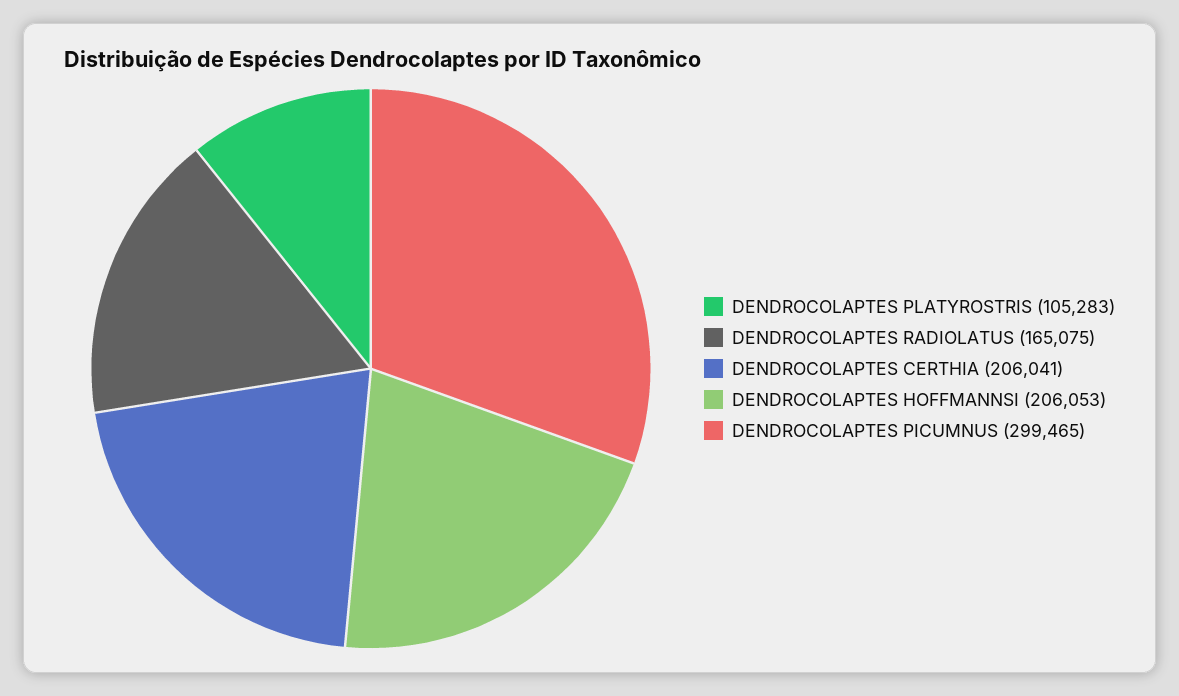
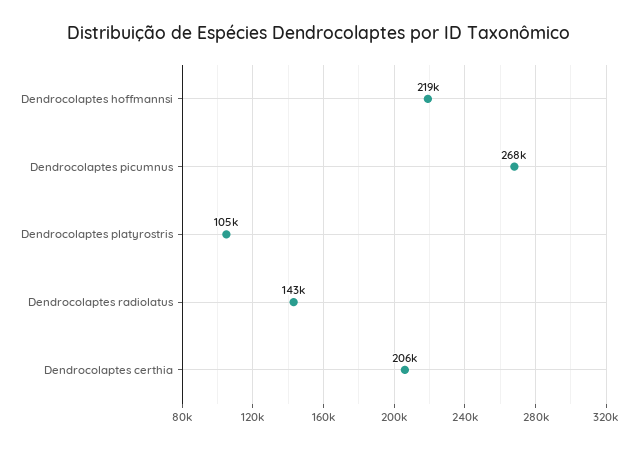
  {
    "DENDROCOLAPTES PLATYROSTRIS": 105283,
-   "DENDROCOLAPTES RADIOLATUS": 165075,
+   "DENDROCOLAPTES RADIOLATUS": 143000,
    "DENDROCOLAPTES CERTHIA": 206041,
-   "DENDROCOLAPTES HOFFMANNSI": 206053,
+   "DENDROCOLAPTES HOFFMANNSI": 219000,
-   "DENDROCOLAPTES PICUMNUS": 299465
+   "DENDROCOLAPTES PICUMNUS": 268000
  }

